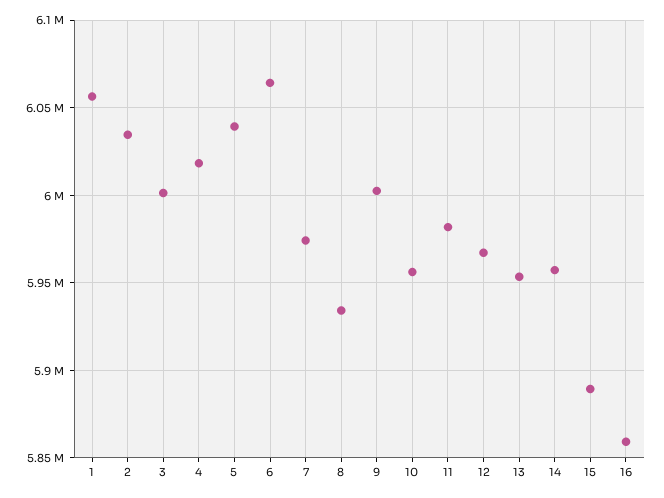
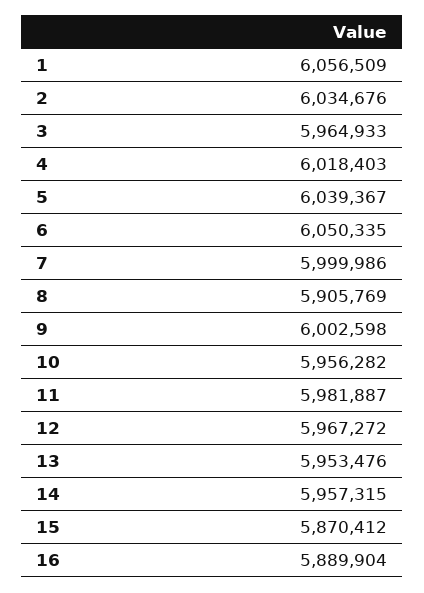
  {
    "1": 6056509,
    "2": 6034676,
-   "3": 6000000,
+   "3": 5964933,
    "4": 6018403,
    "5": 6039367,
-   "6": 6065000,
+   "6": 6050335,
-   "7": 5975000,
+   "7": 5999986,
-   "8": 5935000,
+   "8": 5905769,
    "9": 6002598,
    "10": 5956282,
    "11": 5981887,
    "12": 5967272,
    "13": 5953476,
    "14": 5957315,
-   "15": 5890000,
+   "15": 5870412,
-   "16": 5860000
+   "16": 5889904
  }

